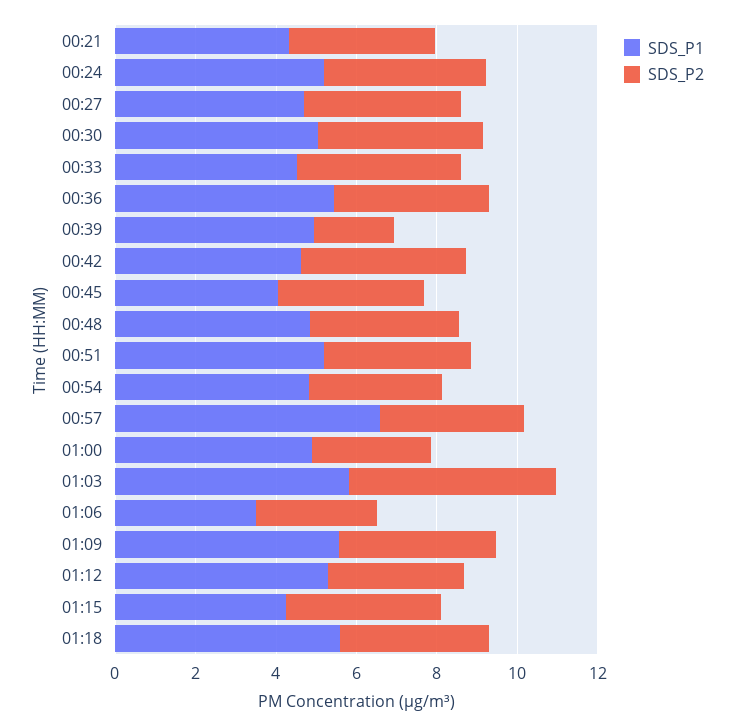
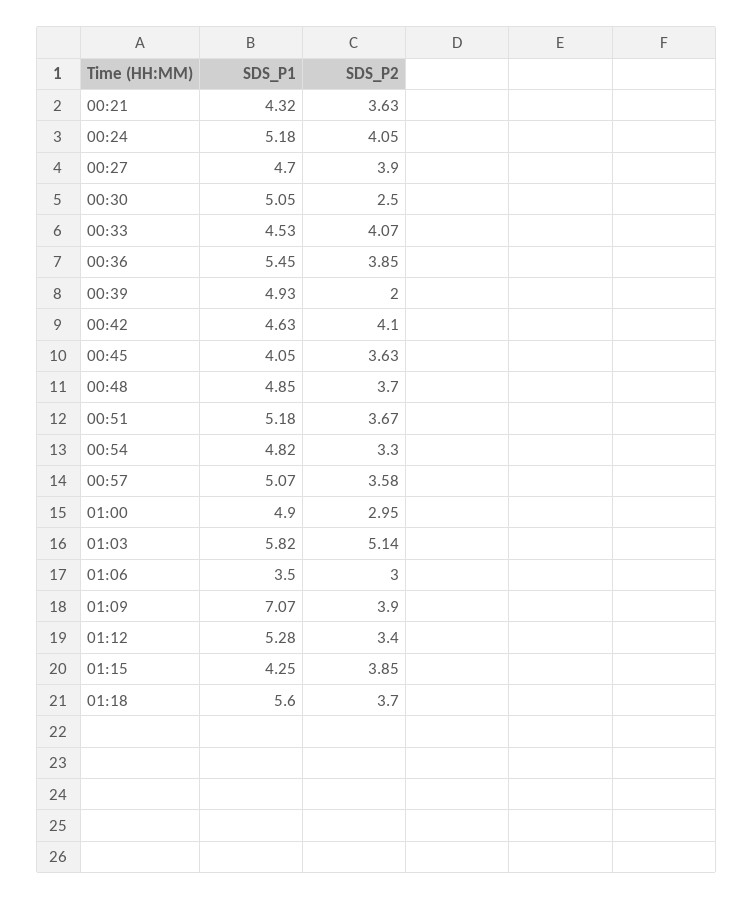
  {
    "SDS_P1": {
      "00:21": 4.32,
      "00:24": 5.18,
      "00:27": 4.7,
      "00:30": 5.05,
      "00:33": 4.53,
      "00:36": 5.45,
      "00:39": 4.93,
      "00:42": 4.63,
      "00:45": 4.05,
      "00:48": 4.85,
      "00:51": 5.18,
      "00:54": 4.82,
-     "00:57": 6.5,
+     "00:57": 5.07,
      "01:00": 4.9,
      "01:03": 5.82,
      "01:06": 3.5,
-     "01:09": 5.5,
+     "01:09": 7.07,
      "01:12": 5.28,
      "01:15": 4.25,
      "01:18": 5.6
    },
    "SDS_P2": {
      "00:21": 3.63,
      "00:24": 4.05,
      "00:27": 3.9,
-     "00:30": 4,
+     "00:30": 2.5,
      "00:33": 4.07,
      "00:36": 3.85,
      "00:39": 2,
      "00:42": 4.1,
      "00:45": 3.63,
      "00:48": 3.7,
      "00:51": 3.67,
      "00:54": 3.3,
      "00:57": 3.58,
      "01:00": 2.95,
      "01:03": 5.14,
      "01:06": 3,
      "01:09": 3.9,
      "01:12": 3.4,
      "01:15": 3.85,
      "01:18": 3.7
    }
  }

